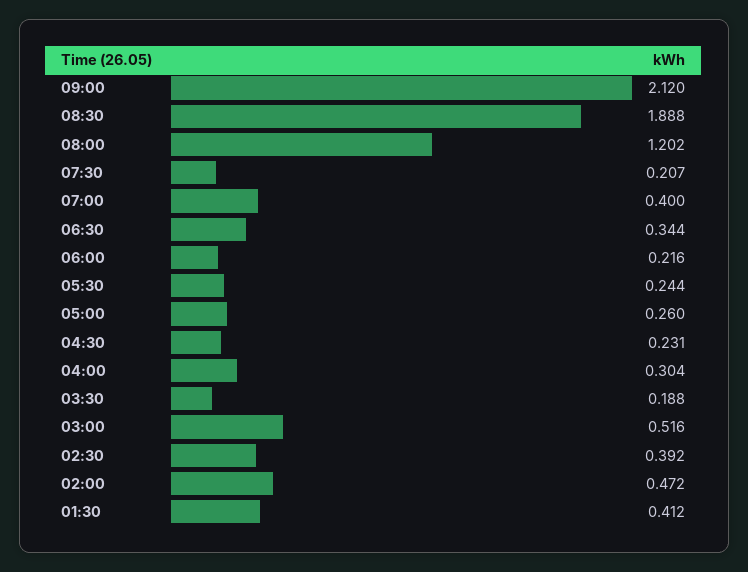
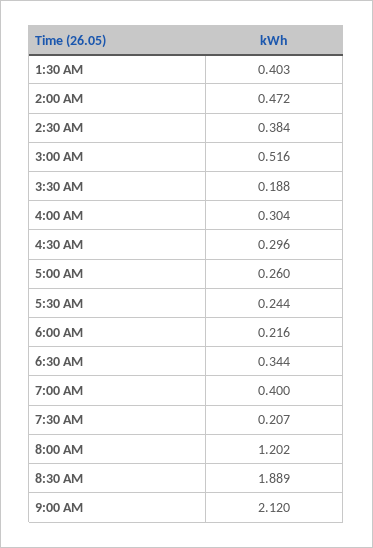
  {
    "09:00": 2.12,
-   "08:30": 1.888,
+   "08:30": 1.889,
    "08:00": 1.202,
    "07:30": 0.207,
    "07:00": 0.4,
    "06:30": 0.344,
    "06:00": 0.216,
    "05:30": 0.244,
    "05:00": 0.26,
-   "04:30": 0.231,
+   "04:30": 0.296,
    "04:00": 0.304,
    "03:30": 0.188,
    "03:00": 0.516,
-   "02:30": 0.392,
+   "02:30": 0.384,
    "02:00": 0.472,
-   "01:30": 0.412
+   "01:30": 0.403
  }

